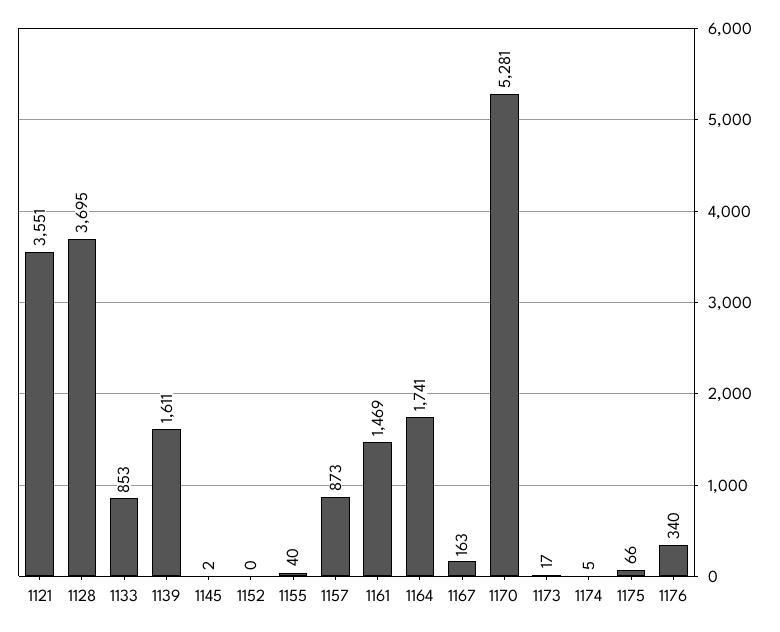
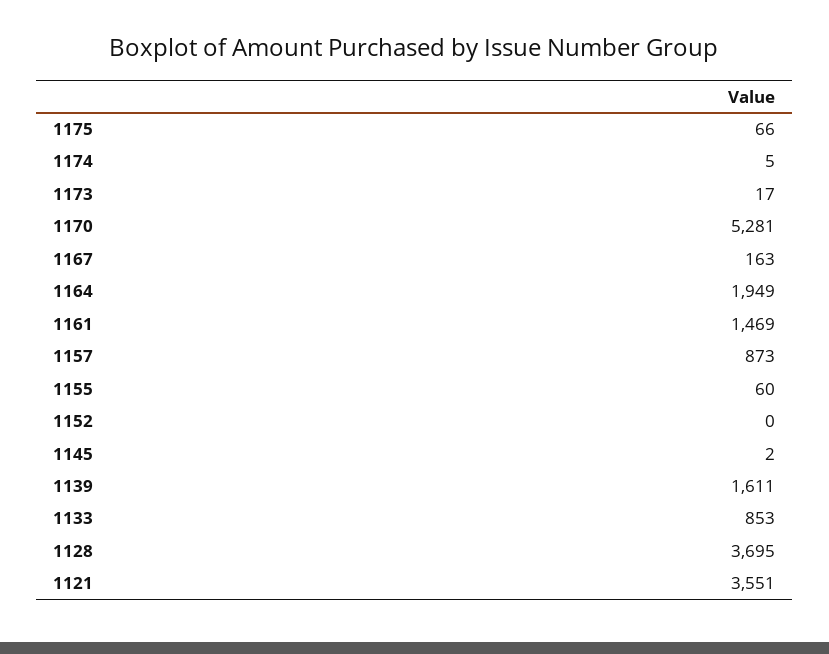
  {
    "1121": 3551,
    "1128": 3695,
    "1133": 853,
    "1139": 1611,
    "1145": 2,
    "1152": 0,
-   "1155": 40,
+   "1155": 60,
    "1157": 873,
    "1161": 1469,
-   "1164": 1741,
+   "1164": 1949,
    "1167": 163,
    "1170": 5281,
    "1173": 17,
    "1174": 5,
-   "1175": 66,
+   "1175": 66
-   "1176": 340
  }

